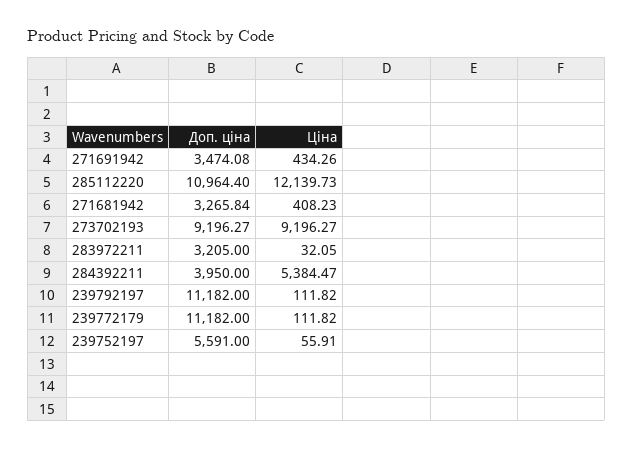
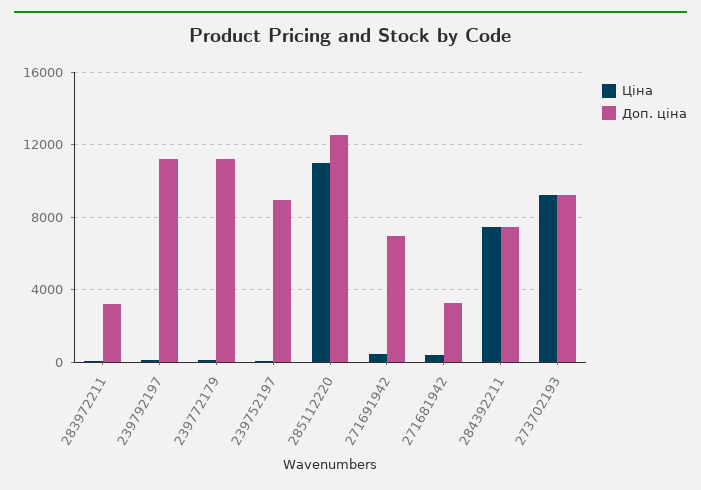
  {
    "Доп. ціна": {
-     "271691942": 3474.08,
+     "271691942": 7000,
-     "285112220": 10964.4,
+     "285112220": 12500,
      "271681942": 3265.84,
      "273702193": 9196.27,
      "283972211": 3205,
-     "284392211": 3950,
+     "284392211": 7500,
      "239792197": 11182,
      "239772179": 11182,
-     "239752197": 5591
+     "239752197": 9000
    },
    "Ціна": {
      "271691942": 434.26,
-     "285112220": 12139.73,
+     "285112220": 11000,
      "271681942": 408.23,
      "273702193": 9196.27,
      "283972211": 32.05,
-     "284392211": 5384.47,
+     "284392211": 7500,
      "239792197": 111.82,
      "239772179": 111.82,
      "239752197": 55.91
    }
  }

